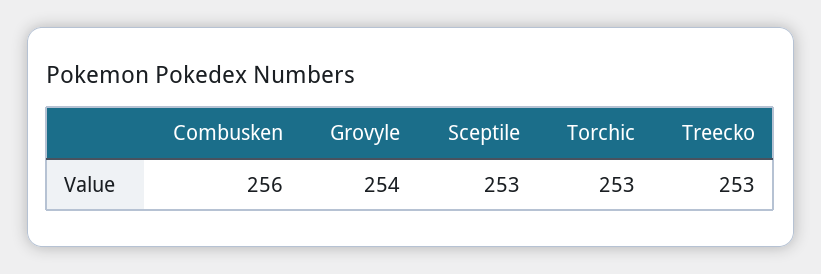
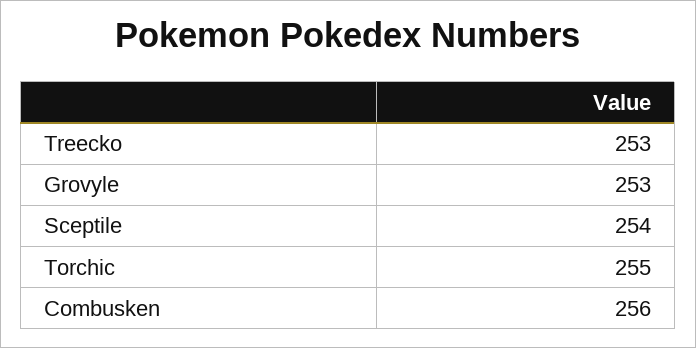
  {
    "Combusken": 256,
-   "Grovyle": 254,
+   "Grovyle": 253,
-   "Sceptile": 253,
+   "Sceptile": 254,
-   "Torchic": 253,
+   "Torchic": 255,
    "Treecko": 253
  }

